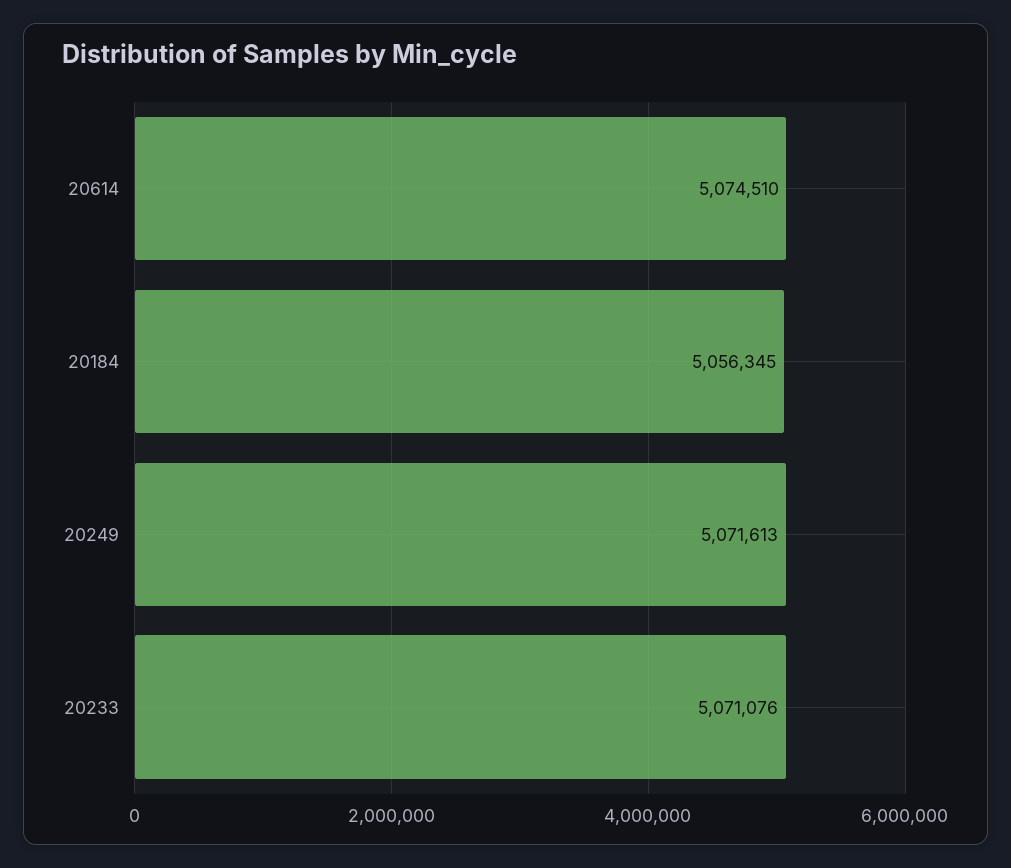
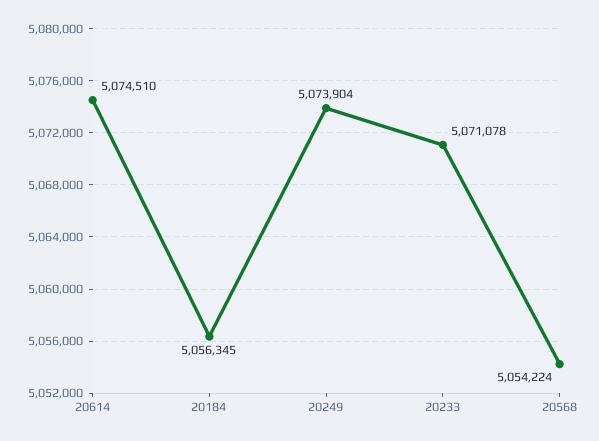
  {
    "20614": 5074510,
    "20184": 5056345,
-   "20249": 5071613,
+   "20249": 5073904,
-   "20233": 5071076
+   "20233": 5071078,
+   "20568": 5054224
  }

